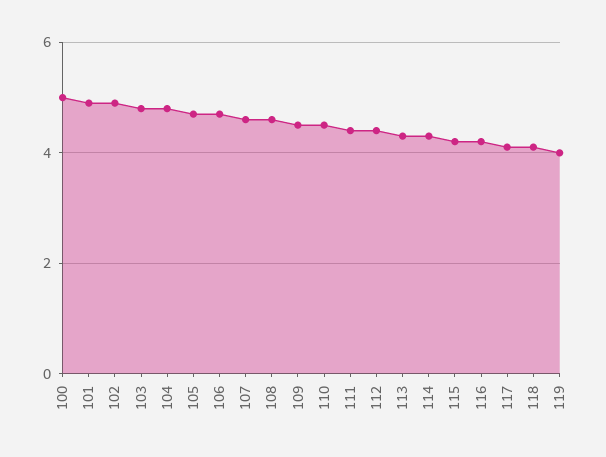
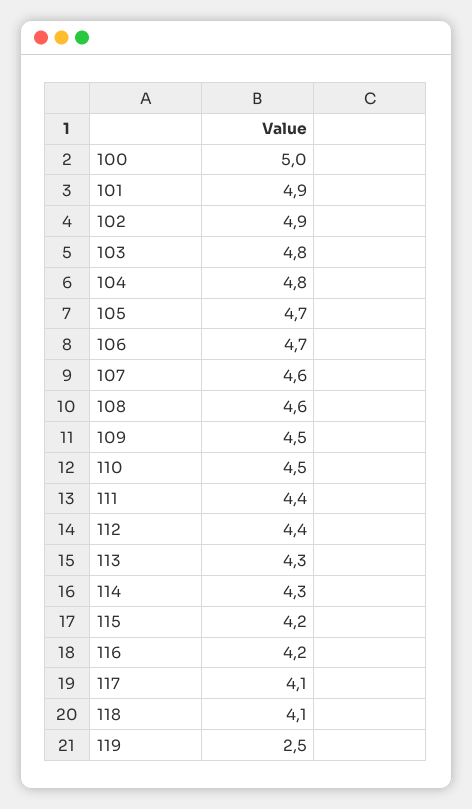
  {
    "100": 5,
    "101": 4.9,
    "102": 4.9,
    "103": 4.8,
    "104": 4.8,
    "105": 4.7,
    "106": 4.7,
    "107": 4.6,
    "108": 4.6,
    "109": 4.5,
    "110": 4.5,
    "111": 4.4,
    "112": 4.4,
    "113": 4.3,
    "114": 4.3,
    "115": 4.2,
    "116": 4.2,
    "117": 4.1,
    "118": 4.1,
-   "119": 4
+   "119": 2.5
  }

